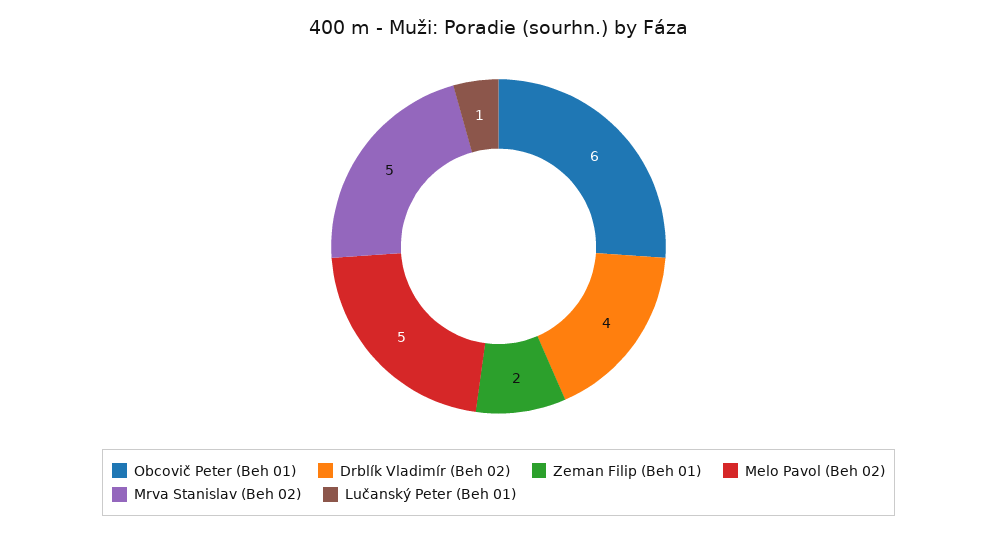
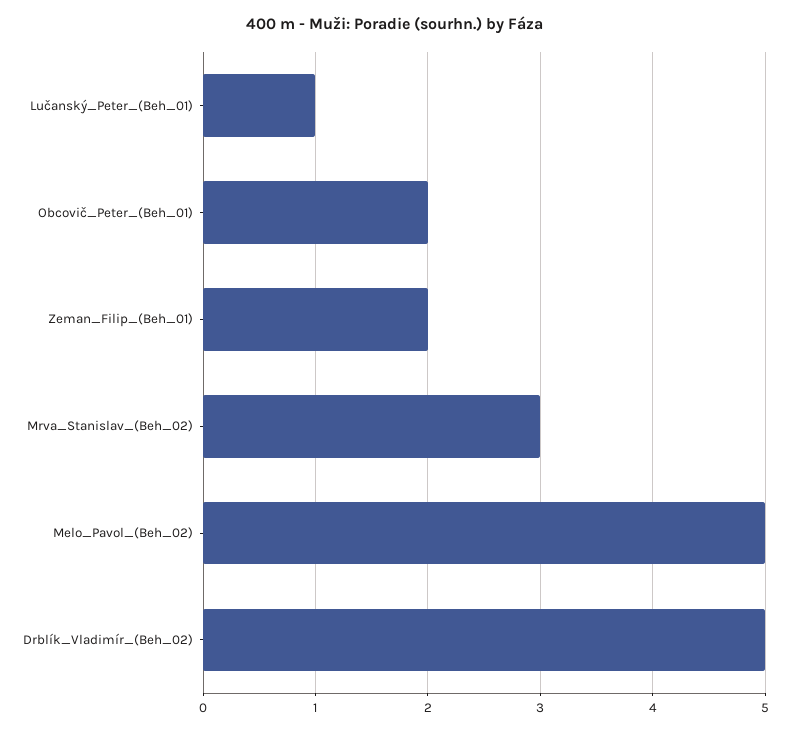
  {
-   "Obcovič Peter (Beh 01)": 6,
+   "Obcovič Peter (Beh 01)": 2,
-   "Drblík Vladimír (Beh 02)": 4,
+   "Drblík Vladimír (Beh 02)": 5,
    "Zeman Filip (Beh 01)": 2,
    "Melo Pavol (Beh 02)": 5,
-   "Mrva Stanislav (Beh 02)": 5,
+   "Mrva Stanislav (Beh 02)": 3,
    "Lučanský Peter (Beh 01)": 1
  }

